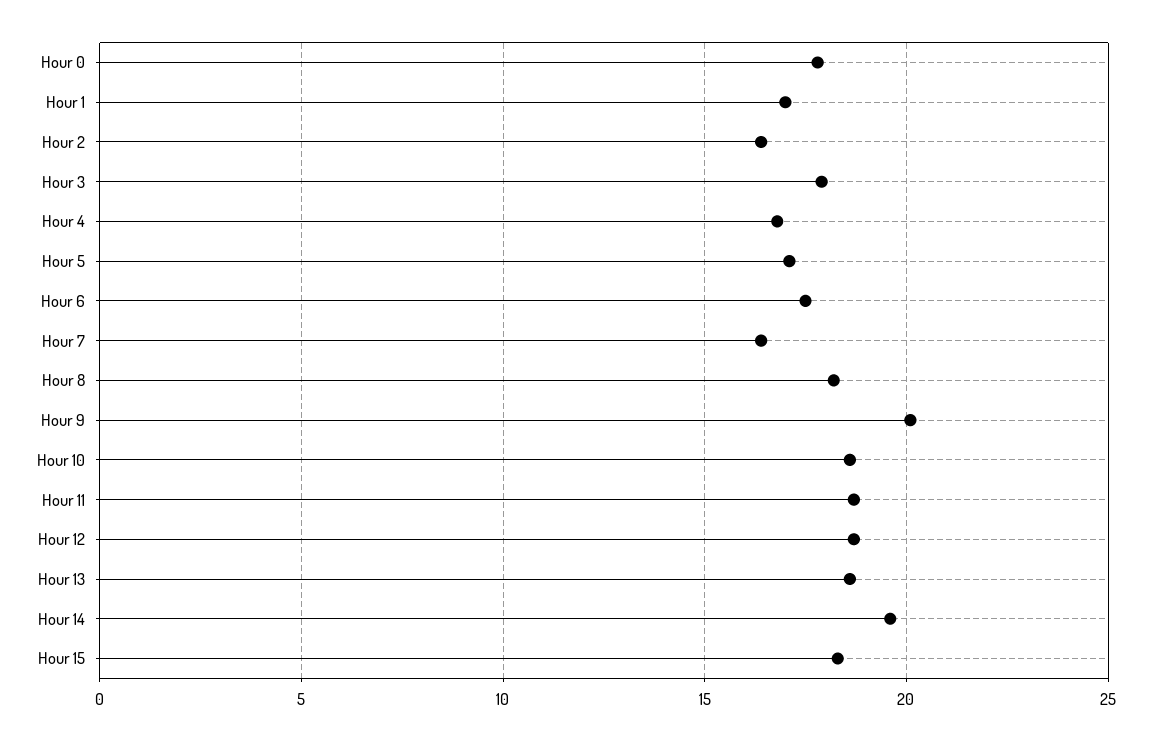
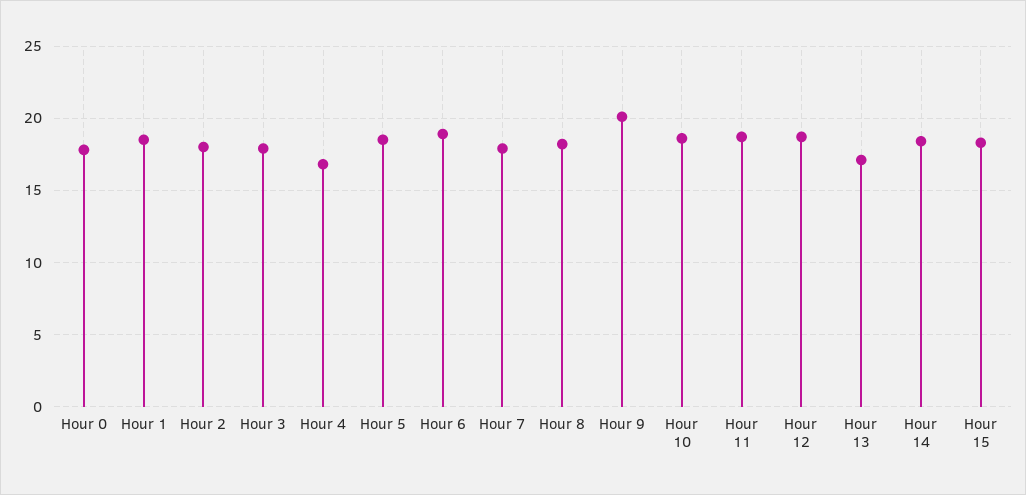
  {
    "Hour 0": 18,
-   "Hour 1": 17,
+   "Hour 1": 18.5,
-   "Hour 2": 16.5,
+   "Hour 2": 18,
    "Hour 3": 18,
    "Hour 4": 17,
-   "Hour 5": 17,
+   "Hour 5": 18.5,
-   "Hour 6": 17.5,
+   "Hour 6": 19,
-   "Hour 7": 16.5,
+   "Hour 7": 18,
    "Hour 8": 18,
    "Hour 9": 20,
    "Hour 10": 18.5,
    "Hour 11": 18.5,
    "Hour 12": 18.5,
-   "Hour 13": 18.5,
+   "Hour 13": 17,
-   "Hour 14": 19.5,
+   "Hour 14": 18.5,
    "Hour 15": 18.5
  }

